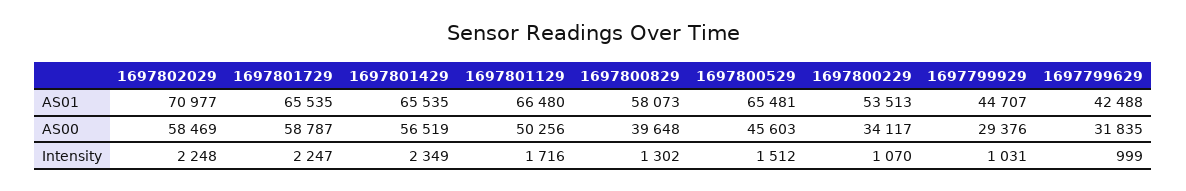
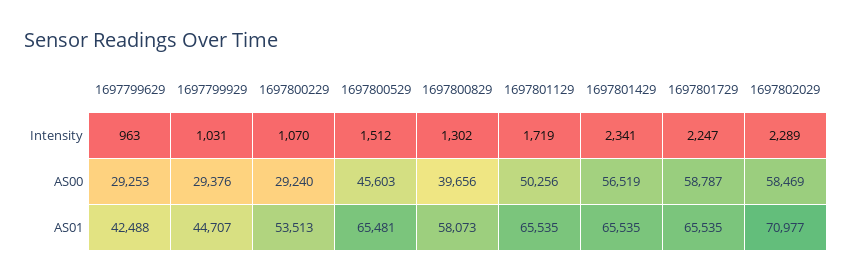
  {
    "1697802029": {
      "AS01": 70977,
      "AS00": 58469,
-     "Intensity": 2248
+     "Intensity": 2289
    },
    "1697801729": {
      "AS01": 65535,
      "AS00": 58787,
      "Intensity": 2247
    },
    "1697801429": {
      "AS01": 65535,
      "AS00": 56519,
-     "Intensity": 2349
+     "Intensity": 2341
    },
    "1697801129": {
-     "AS01": 66480,
+     "AS01": 65535,
      "AS00": 50256,
-     "Intensity": 1716
+     "Intensity": 1719
    },
    "1697800829": {
      "AS01": 58073,
-     "AS00": 39648,
+     "AS00": 39656,
      "Intensity": 1302
    },
    "1697800529": {
      "AS01": 65481,
      "AS00": 45603,
      "Intensity": 1512
    },
    "1697800229": {
      "AS01": 53513,
-     "AS00": 34117,
+     "AS00": 29240,
      "Intensity": 1070
    },
    "1697799929": {
      "AS01": 44707,
      "AS00": 29376,
      "Intensity": 1031
    },
    "1697799629": {
      "AS01": 42488,
-     "AS00": 31835,
+     "AS00": 29253,
-     "Intensity": 999
+     "Intensity": 963
    }
  }

